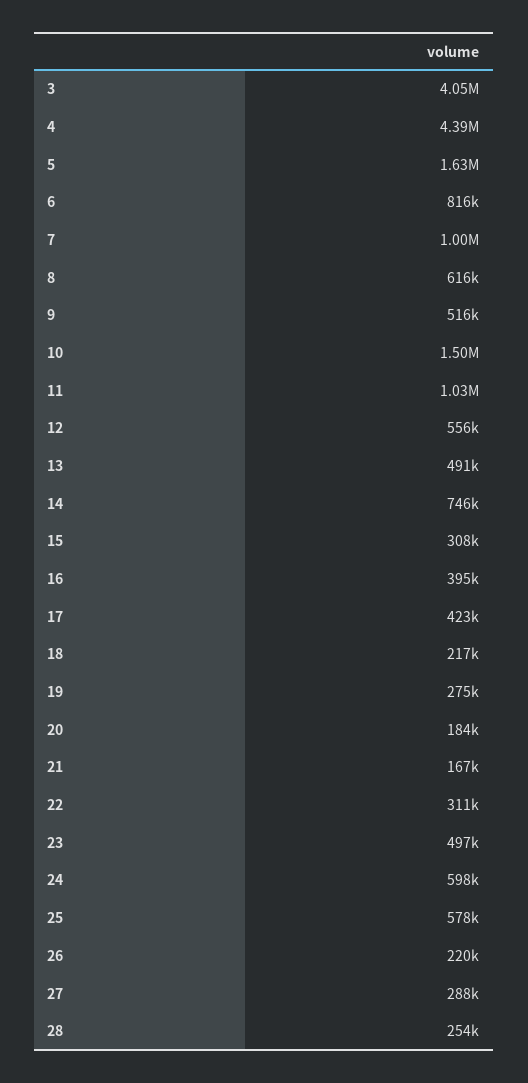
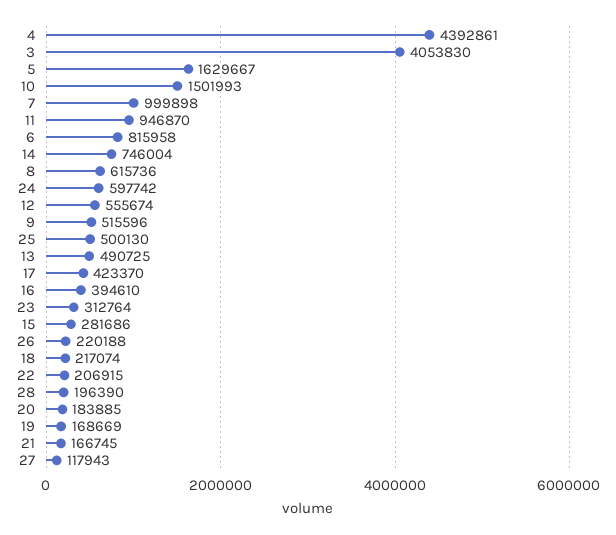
  {
    "3": 4053830,
    "4": 4392861,
    "5": 1629667,
    "6": 815958,
    "7": 999898,
    "8": 615736,
    "9": 515596,
    "10": 1501993,
-   "11": 1030000,
+   "11": 946870,
    "12": 555674,
    "13": 490725,
    "14": 746004,
-   "15": 308000,
+   "15": 281686,
    "16": 394610,
    "17": 423370,
    "18": 217074,
-   "19": 275000,
+   "19": 168669,
    "20": 183885,
    "21": 166745,
-   "22": 311000,
+   "22": 206915,
-   "23": 497000,
+   "23": 312764,
    "24": 597742,
-   "25": 578000,
+   "25": 500130,
    "26": 220188,
-   "27": 288000,
+   "27": 117943,
-   "28": 254000
+   "28": 196390
  }

